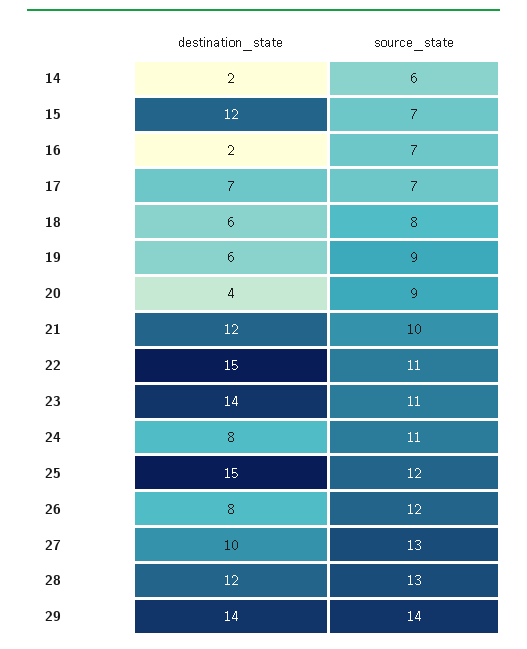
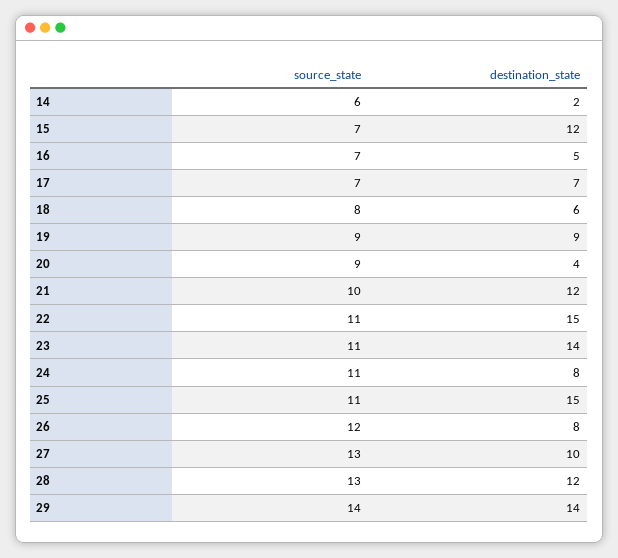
  {
    "destination_state": {
      "14": 2,
      "15": 12,
-     "16": 2,
+     "16": 5,
      "17": 7,
      "18": 6,
-     "19": 6,
+     "19": 9,
      "20": 4,
      "21": 12,
      "22": 15,
      "23": 14,
      "24": 8,
      "25": 15,
      "26": 8,
      "27": 10,
      "28": 12,
      "29": 14
    },
    "source_state": {
      "14": 6,
      "15": 7,
      "16": 7,
      "17": 7,
      "18": 8,
      "19": 9,
      "20": 9,
      "21": 10,
      "22": 11,
      "23": 11,
      "24": 11,
-     "25": 12,
+     "25": 11,
      "26": 12,
      "27": 13,
      "28": 13,
      "29": 14
    }
  }

